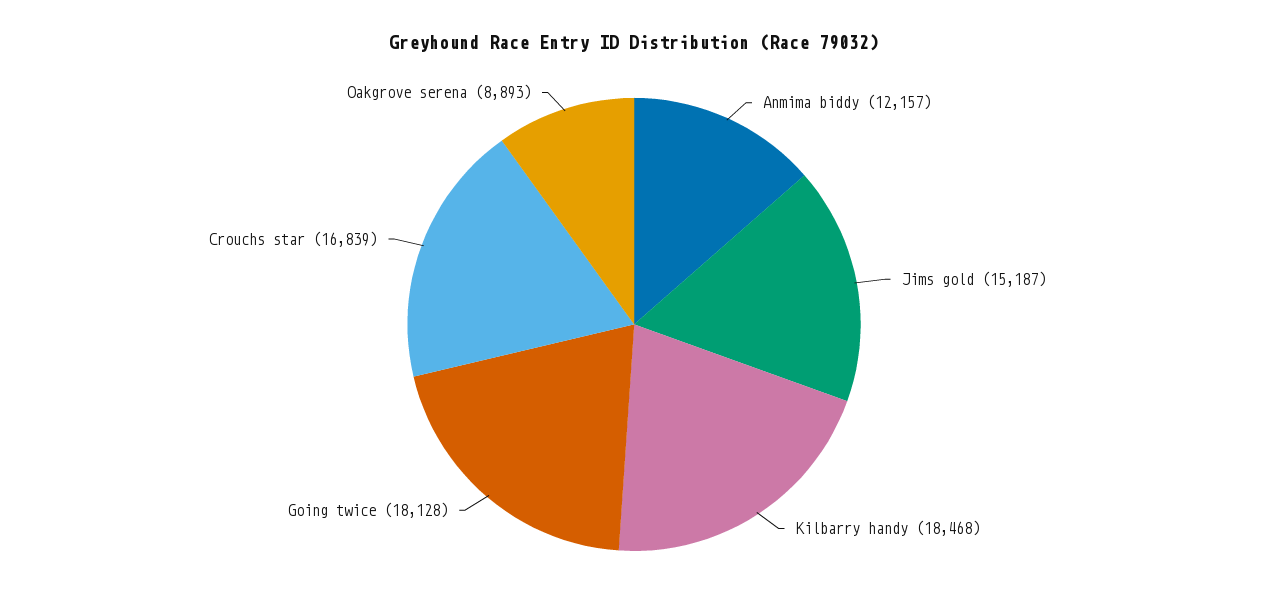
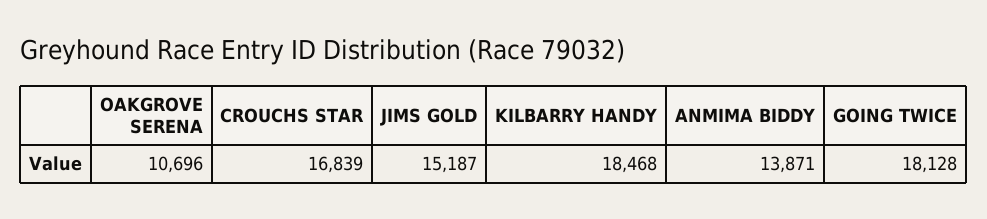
  {
-   "Anmima biddy": 12157,
+   "Anmima biddy": 13871,
    "Jims gold": 15187,
    "Kilbarry handy": 18468,
    "Going twice": 18128,
    "Crouchs star": 16839,
-   "Oakgrove serena": 8893
+   "Oakgrove serena": 10696
  }

